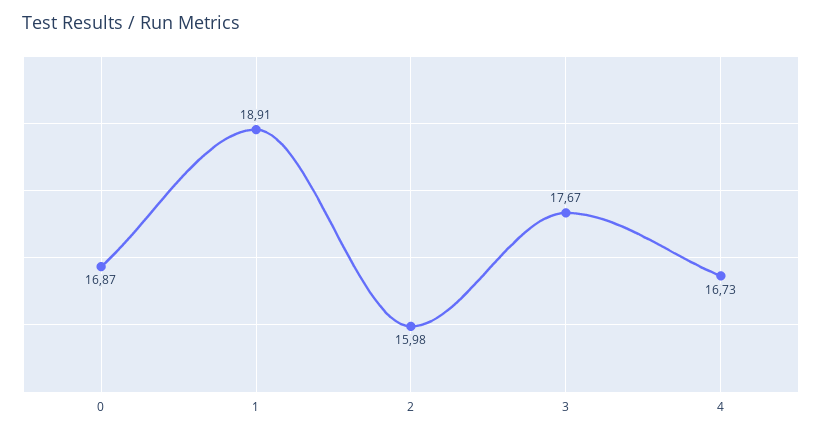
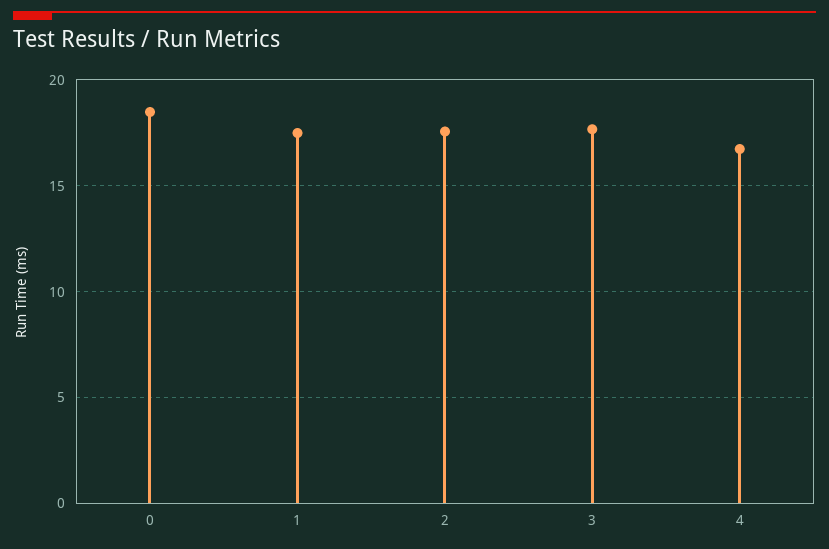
  {
-   "0": 16.87,
+   "0": 18.5,
-   "1": 18.91,
+   "1": 17.5,
-   "2": 15.98,
+   "2": 17.5,
    "3": 17.67,
    "4": 16.73
  }

